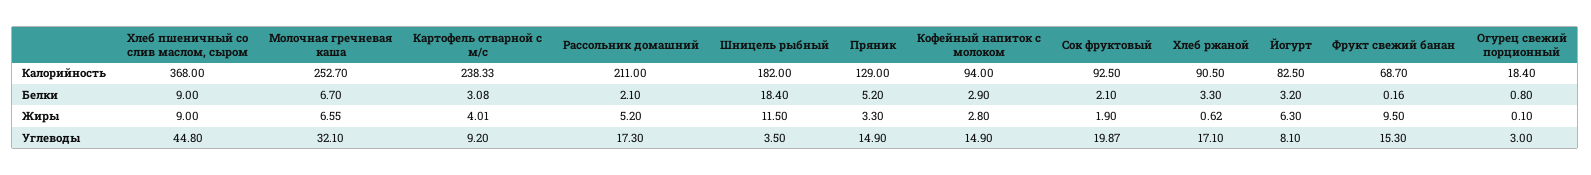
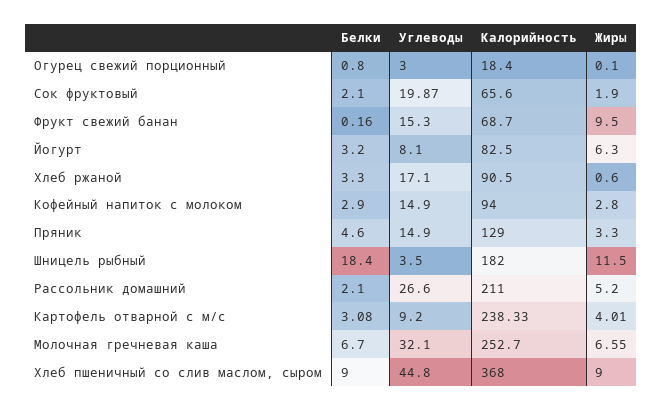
  {
    "Хлеб пшеничный со слив маслом, сыром": {
      "Калорийность": 368,
      "Белки": 9,
      "Жиры": 9,
      "Углеводы": 44.8
    },
    "Молочная гречневая каша": {
      "Калорийность": 252.7,
      "Белки": 6.7,
      "Жиры": 6.55,
      "Углеводы": 32.1
    },
    "Картофель отварной с м/с": {
      "Калорийность": 238.33,
      "Белки": 3.08,
      "Жиры": 4.01,
      "Углеводы": 9.2
    },
    "Рассольник домашний": {
      "Калорийность": 211,
      "Белки": 2.1,
      "Жиры": 5.2,
-     "Углеводы": 17.3
+     "Углеводы": 26.6
    },
    "Шницель рыбный": {
      "Калорийность": 182,
      "Белки": 18.4,
      "Жиры": 11.5,
      "Углеводы": 3.5
    },
    "Пряник": {
      "Калорийность": 129,
-     "Белки": 5.2,
+     "Белки": 4.6,
      "Жиры": 3.3,
      "Углеводы": 14.9
    },
    "Кофейный напиток с молоком": {
      "Калорийность": 94,
      "Белки": 2.9,
      "Жиры": 2.8,
      "Углеводы": 14.9
    },
    "Сок фруктовый": {
-     "Калорийность": 92.5,
+     "Калорийность": 65.6,
      "Белки": 2.1,
      "Жиры": 1.9,
      "Углеводы": 19.87
    },
    "Хлеб ржаной": {
      "Калорийность": 90.5,
      "Белки": 3.3,
-     "Жиры": 0.62,
+     "Жиры": 0.6,
      "Углеводы": 17.1
    },
    "Йогурт": {
      "Калорийность": 82.5,
      "Белки": 3.2,
      "Жиры": 6.3,
      "Углеводы": 8.1
    },
    "Фрукт свежий банан": {
      "Калорийность": 68.7,
      "Белки": 0.16,
      "Жиры": 9.5,
      "Углеводы": 15.3
    },
    "Огурец свежий порционный": {
      "Калорийность": 18.4,
      "Белки": 0.8,
      "Жиры": 0.1,
      "Углеводы": 3
    }
  }

